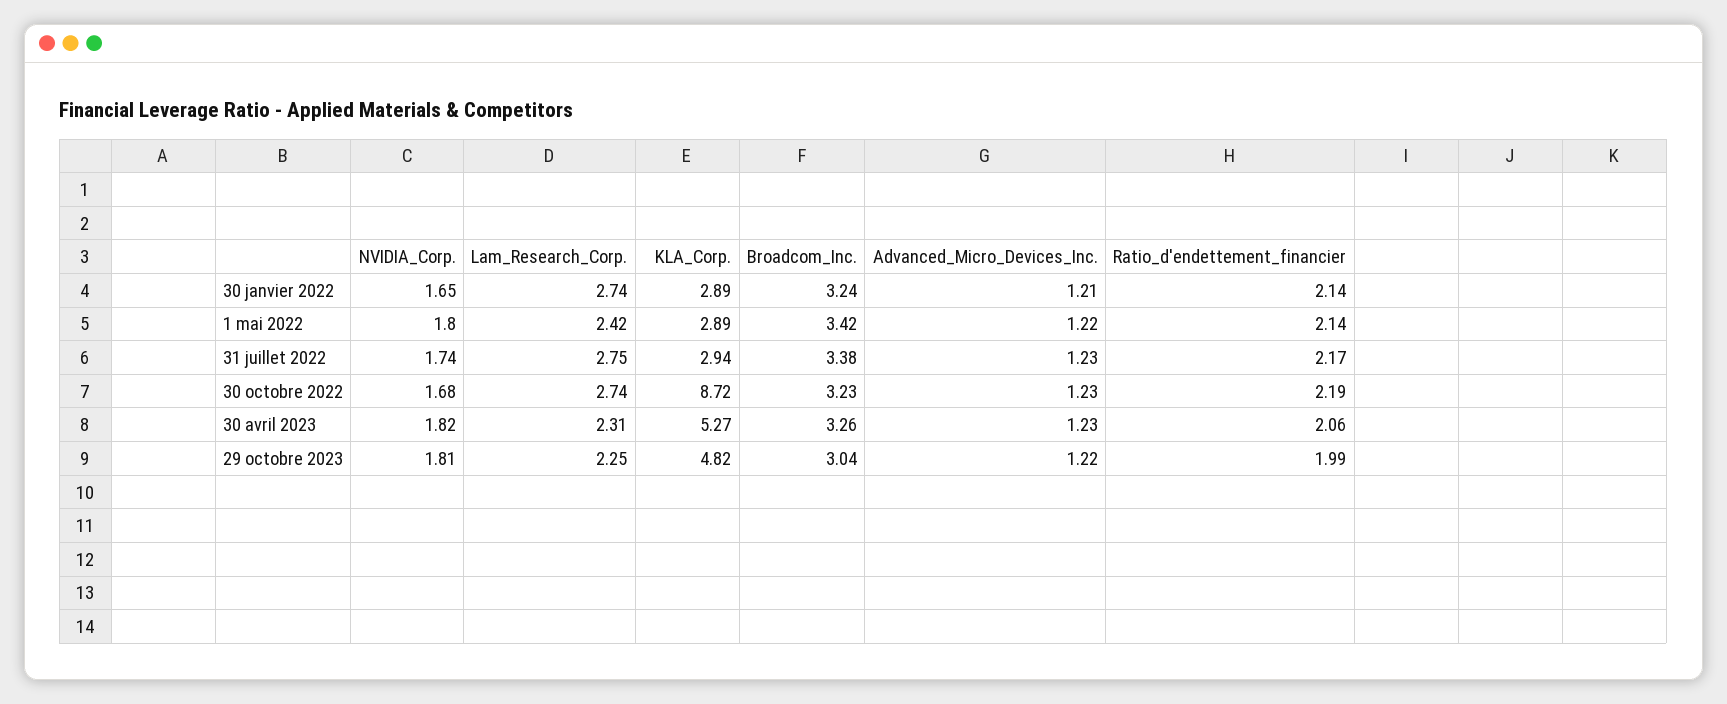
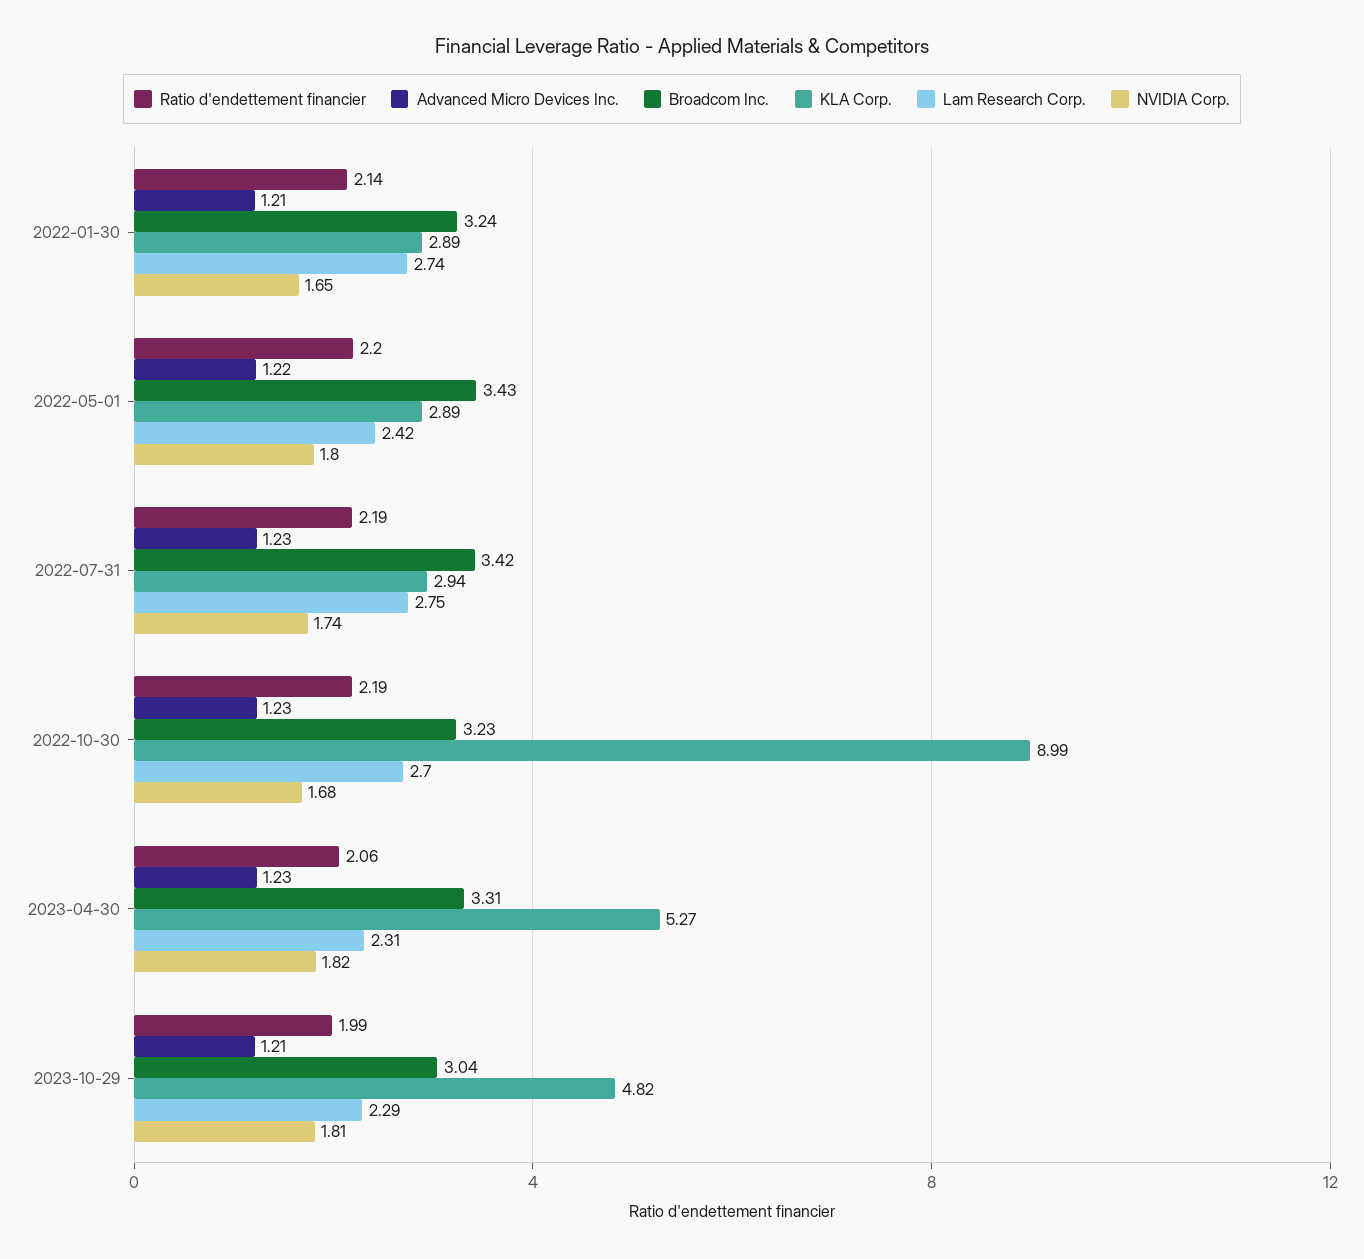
  {
    "NVIDIA_Corp.": {
      "30 janvier 2022": 1.65,
      "1 mai 2022": 1.8,
      "31 juillet 2022": 1.74,
      "30 octobre 2022": 1.68,
      "30 avril 2023": 1.82,
      "29 octobre 2023": 1.81
    },
    "Lam_Research_Corp.": {
      "30 janvier 2022": 2.74,
      "1 mai 2022": 2.42,
      "31 juillet 2022": 2.75,
-     "30 octobre 2022": 2.74,
+     "30 octobre 2022": 2.7,
      "30 avril 2023": 2.31,
-     "29 octobre 2023": 2.25
+     "29 octobre 2023": 2.29
    },
    "KLA_Corp.": {
      "30 janvier 2022": 2.89,
      "1 mai 2022": 2.89,
      "31 juillet 2022": 2.94,
-     "30 octobre 2022": 8.72,
+     "30 octobre 2022": 8.99,
      "30 avril 2023": 5.27,
      "29 octobre 2023": 4.82
    },
    "Broadcom_Inc.": {
      "30 janvier 2022": 3.24,
-     "1 mai 2022": 3.42,
+     "1 mai 2022": 3.43,
-     "31 juillet 2022": 3.38,
+     "31 juillet 2022": 3.42,
      "30 octobre 2022": 3.23,
-     "30 avril 2023": 3.26,
+     "30 avril 2023": 3.31,
      "29 octobre 2023": 3.04
    },
    "Advanced_Micro_Devices_Inc.": {
      "30 janvier 2022": 1.21,
      "1 mai 2022": 1.22,
      "31 juillet 2022": 1.23,
      "30 octobre 2022": 1.23,
      "30 avril 2023": 1.23,
-     "29 octobre 2023": 1.22
+     "29 octobre 2023": 1.21
    },
    "Ratio_d'endettement_financier": {
      "30 janvier 2022": 2.14,
-     "1 mai 2022": 2.14,
+     "1 mai 2022": 2.2,
-     "31 juillet 2022": 2.17,
+     "31 juillet 2022": 2.19,
      "30 octobre 2022": 2.19,
      "30 avril 2023": 2.06,
      "29 octobre 2023": 1.99
    }
  }

